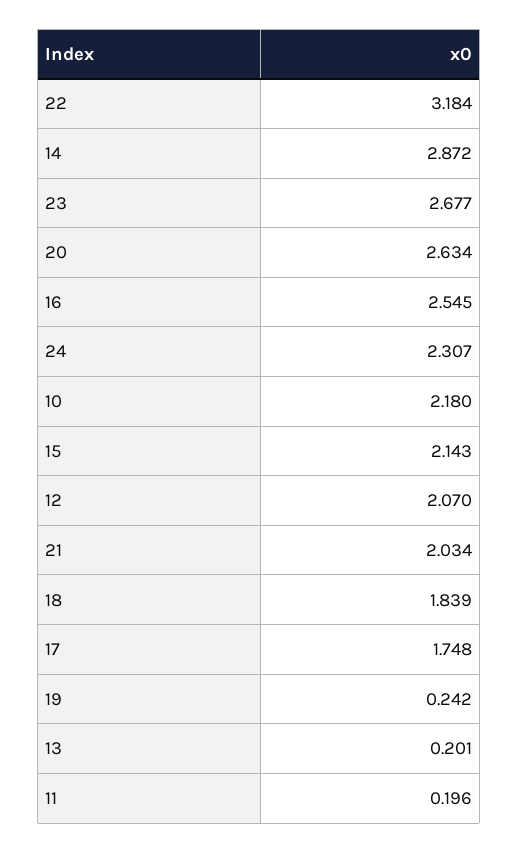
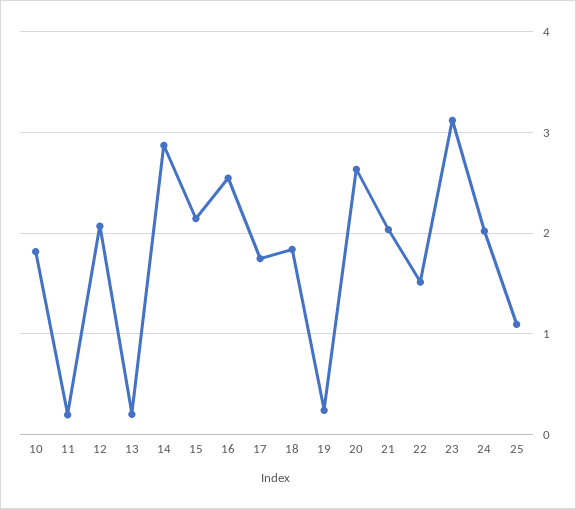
  {
-   "22": 3.184,
+   "22": 1.5,
    "14": 2.872,
-   "23": 2.677,
+   "23": 3.1,
    "20": 2.634,
    "16": 2.545,
-   "24": 2.307,
+   "24": 2,
-   "10": 2.18,
+   "10": 1.8,
    "15": 2.143,
    "12": 2.07,
    "21": 2.034,
    "18": 1.839,
    "17": 1.748,
    "19": 0.242,
    "13": 0.201,
-   "11": 0.196
+   "11": 0.196,
+   "25": 1.1
  }

